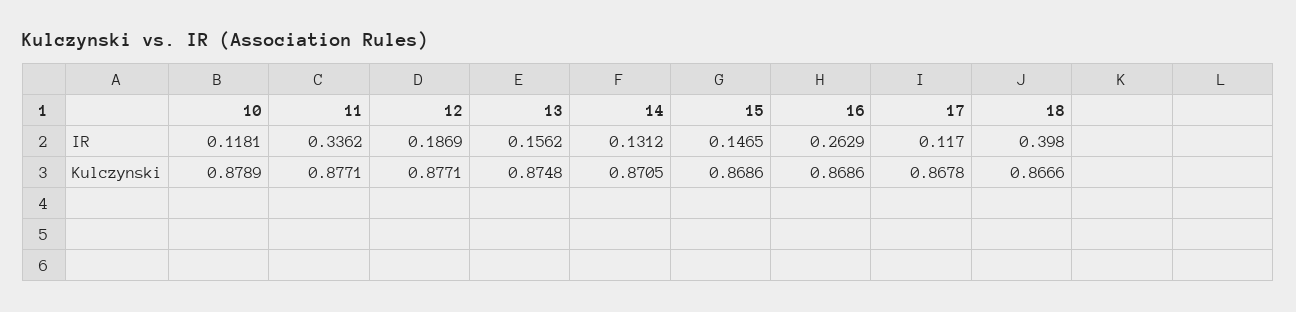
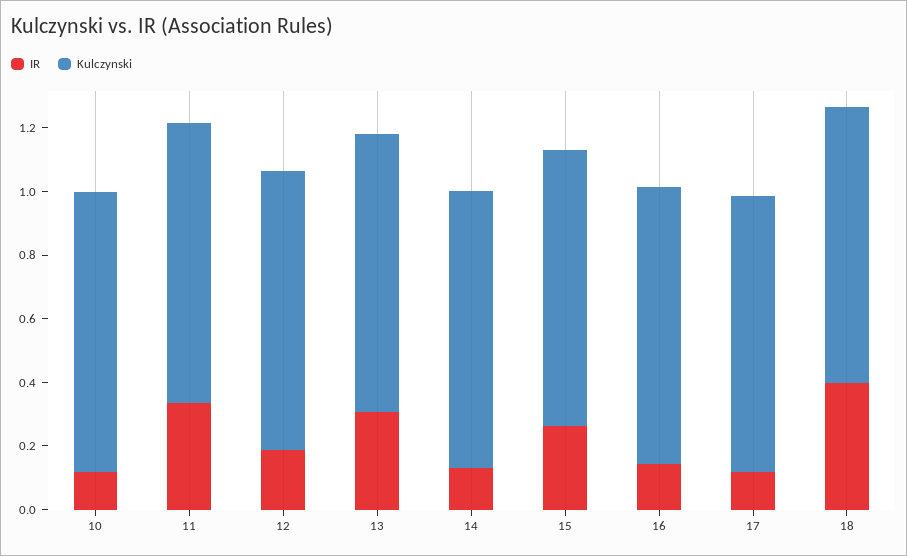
  {
    "IR": {
      "10": 0.1181,
      "11": 0.3362,
      "12": 0.1869,
-     "13": 0.1562,
+     "13": 0.3,
      "14": 0.1312,
-     "15": 0.1465,
+     "15": 0.25,
-     "16": 0.2629,
+     "16": 0.15,
      "17": 0.117,
      "18": 0.398
    },
    "Kulczynski": {
      "10": 0.8789,
      "11": 0.8771,
      "12": 0.8771,
      "13": 0.8748,
      "14": 0.8705,
      "15": 0.8686,
      "16": 0.8686,
      "17": 0.8678,
      "18": 0.8666
    }
  }

